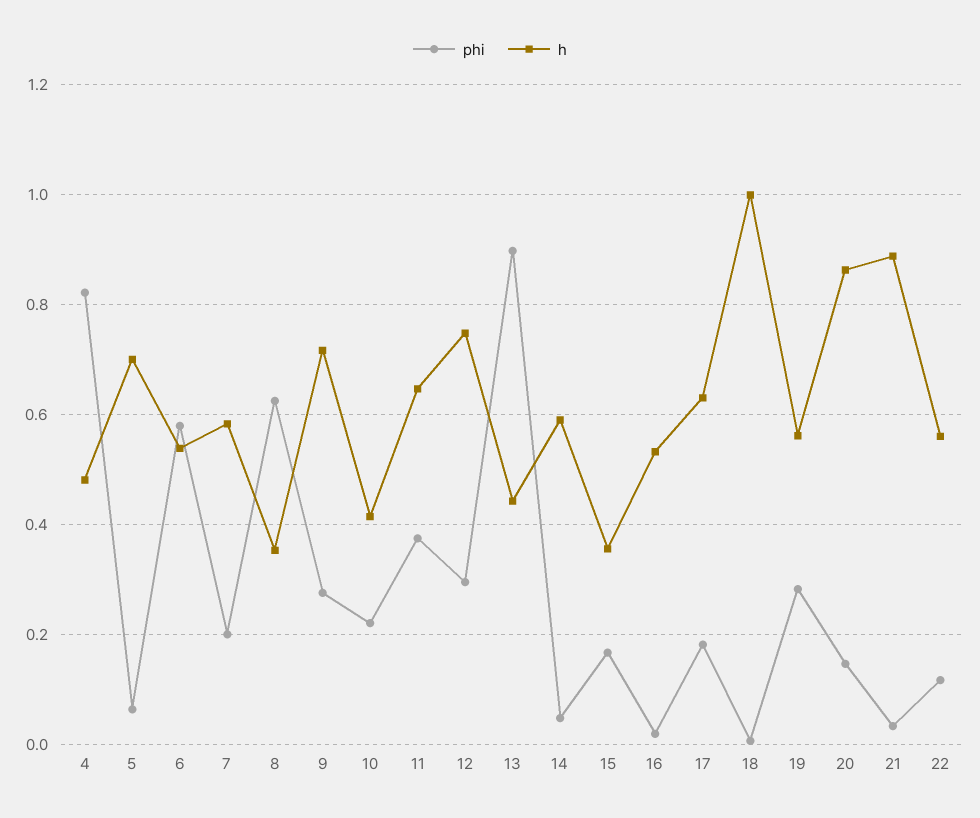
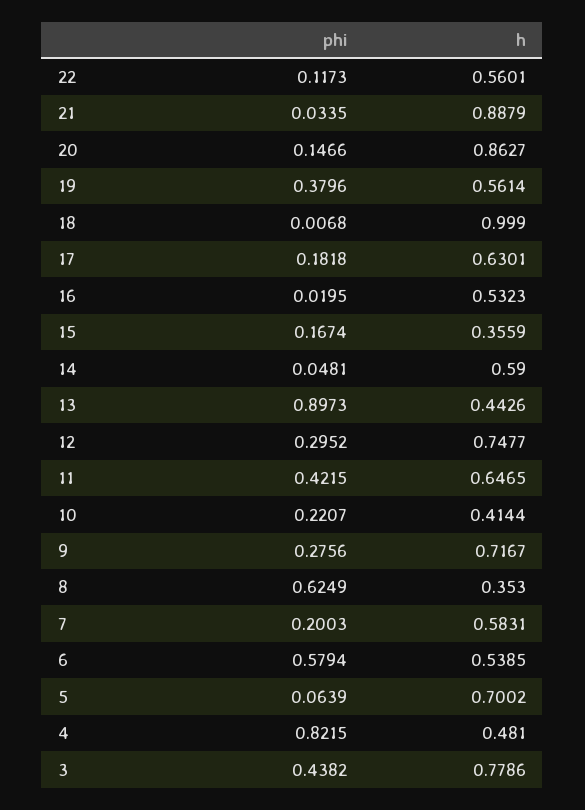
  {
    "phi": {
      "4": 0.8215,
      "5": 0.0639,
      "6": 0.5794,
      "7": 0.2003,
      "8": 0.6249,
      "9": 0.2756,
      "10": 0.2207,
-     "11": 0.38,
+     "11": 0.4215,
      "12": 0.2952,
      "13": 0.8973,
      "14": 0.0481,
      "15": 0.1674,
      "16": 0.0195,
      "17": 0.1818,
      "18": 0.0068,
-     "19": 0.28,
+     "19": 0.3796,
      "20": 0.1466,
      "21": 0.0335,
-     "22": 0.1173
+     "22": 0.1173,
+     "3": 0.4382
    },
    "h": {
      "4": 0.481,
      "5": 0.7002,
      "6": 0.5385,
      "7": 0.5831,
      "8": 0.353,
      "9": 0.7167,
      "10": 0.4144,
      "11": 0.6465,
      "12": 0.7477,
      "13": 0.4426,
      "14": 0.59,
      "15": 0.3559,
      "16": 0.5323,
      "17": 0.6301,
      "18": 0.999,
      "19": 0.5614,
      "20": 0.8627,
      "21": 0.8879,
-     "22": 0.5601
+     "22": 0.5601,
+     "3": 0.7786
    }
  }

